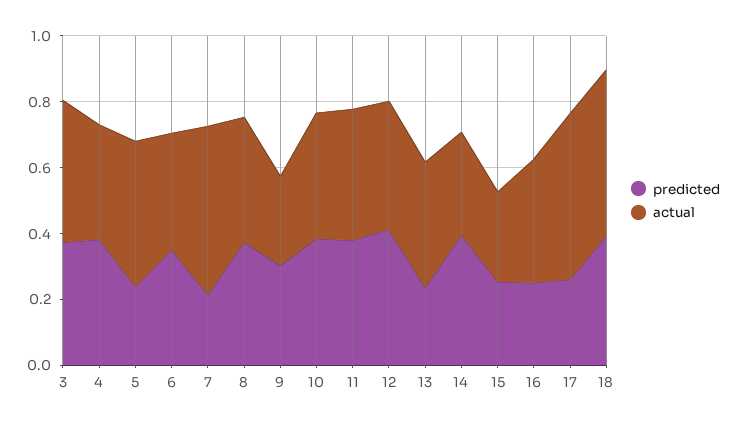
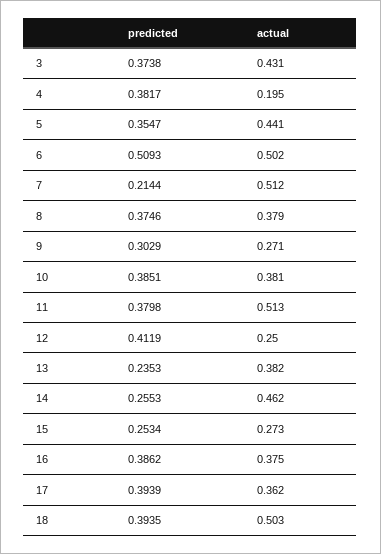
  {
    "predicted": {
      "3": 0.3738,
      "4": 0.3817,
-     "5": 0.25,
+     "5": 0.3547,
-     "6": 0.35,
+     "6": 0.5093,
      "7": 0.2144,
      "8": 0.3746,
      "9": 0.3029,
      "10": 0.3851,
      "11": 0.3798,
      "12": 0.4119,
      "13": 0.2353,
-     "14": 0.4,
+     "14": 0.2553,
      "15": 0.2534,
-     "16": 0.25,
+     "16": 0.3862,
-     "17": 0.25,
+     "17": 0.3939,
      "18": 0.3935
    },
    "actual": {
      "3": 0.431,
-     "4": 0.35,
+     "4": 0.195,
      "5": 0.441,
-     "6": 0.35,
+     "6": 0.502,
      "7": 0.512,
      "8": 0.379,
      "9": 0.271,
      "10": 0.381,
-     "11": 0.4,
+     "11": 0.513,
-     "12": 0.4,
+     "12": 0.25,
      "13": 0.382,
-     "14": 0.3,
+     "14": 0.462,
      "15": 0.273,
      "16": 0.375,
-     "17": 0.5,
+     "17": 0.362,
      "18": 0.503
    }
  }

